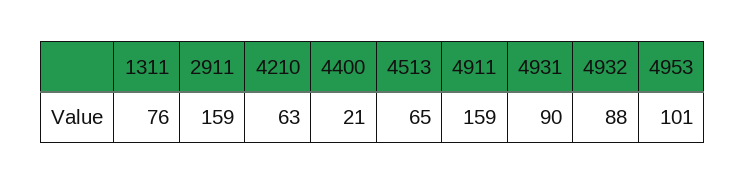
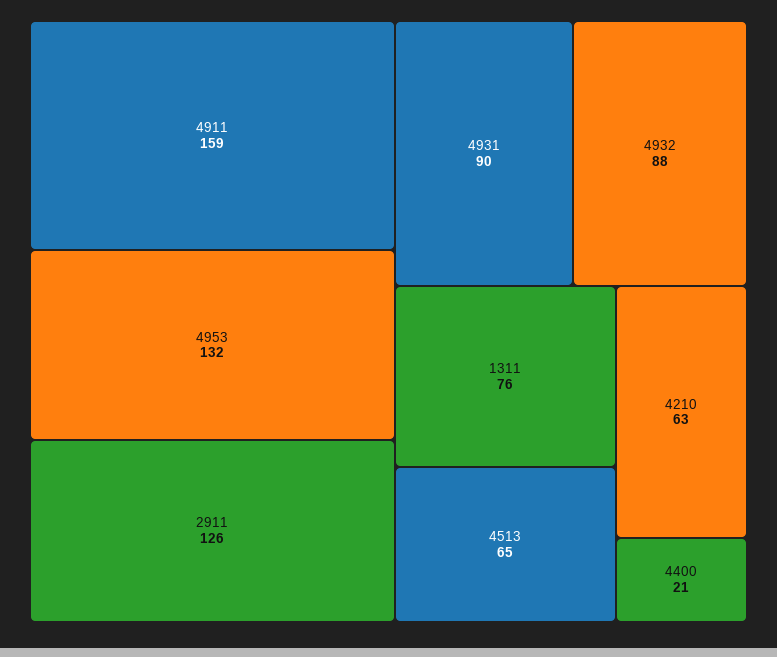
  {
    "1311": 76,
-   "2911": 159,
+   "2911": 126,
    "4210": 63,
    "4400": 21,
    "4513": 65,
    "4911": 159,
    "4931": 90,
    "4932": 88,
-   "4953": 101
+   "4953": 132
  }

